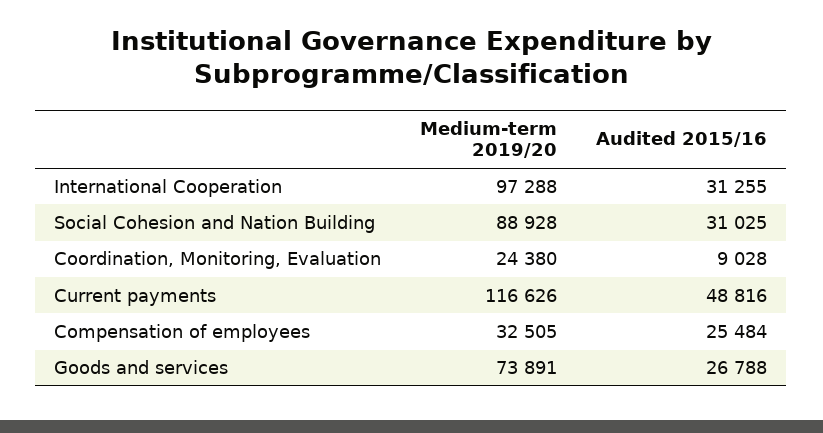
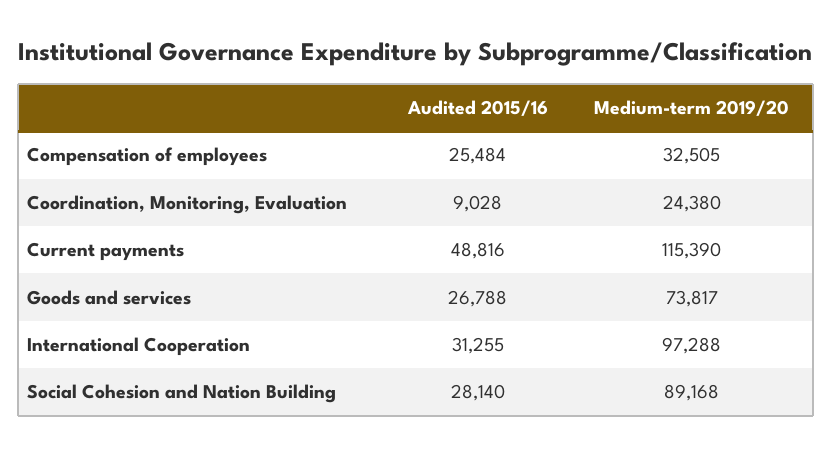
  {
    "Medium-term 2019/20": {
      "International Cooperation": 97288,
-     "Social Cohesion and Nation Building": 88928,
+     "Social Cohesion and Nation Building": 89168,
      "Coordination, Monitoring, Evaluation": 24380,
-     "Current payments": 116626,
+     "Current payments": 115390,
      "Compensation of employees": 32505,
-     "Goods and services": 73891
+     "Goods and services": 73817
    },
    "Audited 2015/16": {
      "International Cooperation": 31255,
-     "Social Cohesion and Nation Building": 31025,
+     "Social Cohesion and Nation Building": 28140,
      "Coordination, Monitoring, Evaluation": 9028,
      "Current payments": 48816,
      "Compensation of employees": 25484,
      "Goods and services": 26788
    }
  }

